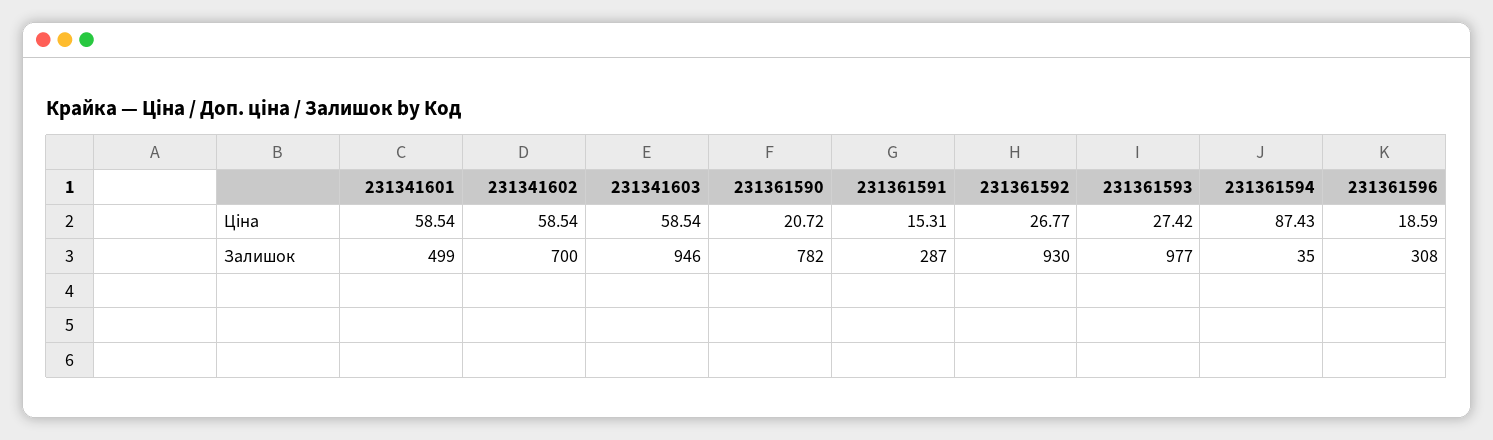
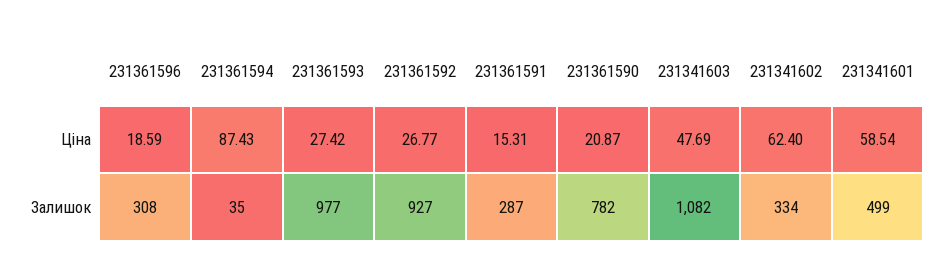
  {
    "231341601": {
      "Ціна": 58.54,
      "Залишок": 499
    },
    "231341602": {
-     "Ціна": 58.54,
+     "Ціна": 62.4,
-     "Залишок": 700
+     "Залишок": 334
    },
    "231341603": {
-     "Ціна": 58.54,
+     "Ціна": 47.69,
-     "Залишок": 946
+     "Залишок": 1082
    },
    "231361590": {
-     "Ціна": 20.72,
+     "Ціна": 20.87,
      "Залишок": 782
    },
    "231361591": {
      "Ціна": 15.31,
      "Залишок": 287
    },
    "231361592": {
      "Ціна": 26.77,
-     "Залишок": 930
+     "Залишок": 927
    },
    "231361593": {
      "Ціна": 27.42,
      "Залишок": 977
    },
    "231361594": {
      "Ціна": 87.43,
      "Залишок": 35
    },
    "231361596": {
      "Ціна": 18.59,
      "Залишок": 308
    }
  }

